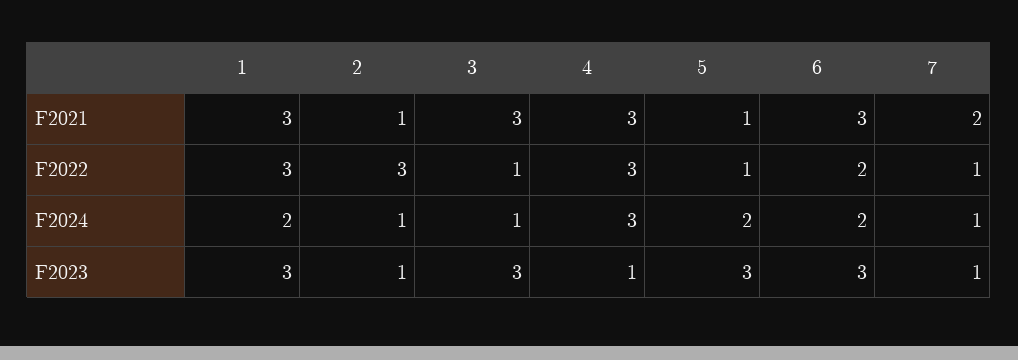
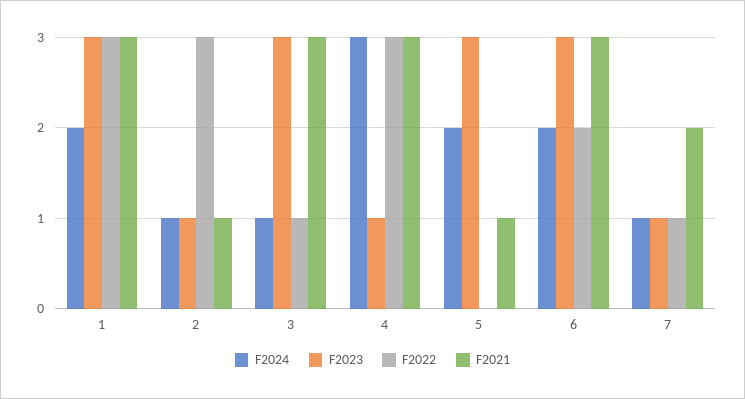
  {
    "F2021": {
      "1": 3,
      "2": 1,
      "3": 3,
      "4": 3,
      "5": 1,
      "6": 3,
      "7": 2
    },
    "F2022": {
      "1": 3,
      "2": 3,
      "3": 1,
      "4": 3,
-     "5": 1,
+     "5": 0,
      "6": 2,
      "7": 1
    },
    "F2024": {
      "1": 2,
      "2": 1,
      "3": 1,
      "4": 3,
      "5": 2,
      "6": 2,
      "7": 1
    },
    "F2023": {
      "1": 3,
      "2": 1,
      "3": 3,
      "4": 1,
      "5": 3,
      "6": 3,
      "7": 1
    }
  }

